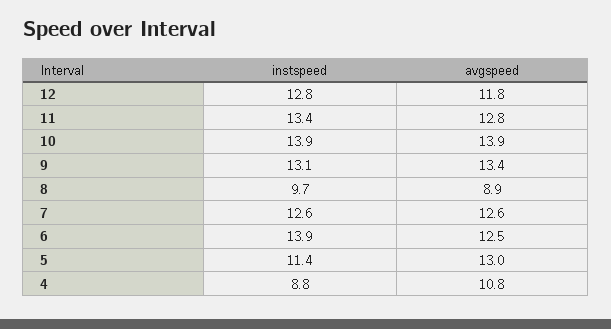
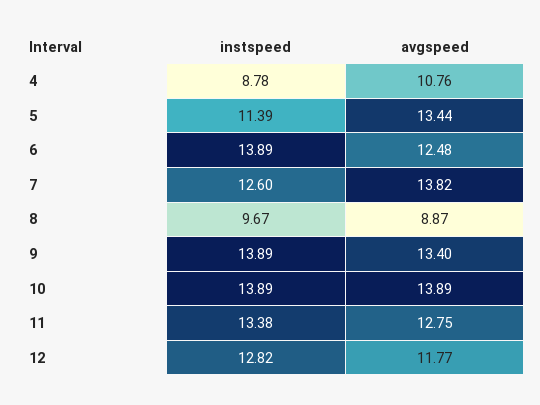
  {
    "instspeed": {
      "12": 12.82,
      "11": 13.38,
      "10": 13.89,
-     "9": 13.1,
+     "9": 13.89,
      "8": 9.67,
      "7": 12.6,
      "6": 13.89,
      "5": 11.39,
      "4": 8.78
    },
    "avgspeed": {
      "12": 11.77,
      "11": 12.75,
      "10": 13.89,
      "9": 13.4,
      "8": 8.87,
-     "7": 12.6,
+     "7": 13.82,
      "6": 12.48,
-     "5": 13,
+     "5": 13.44,
      "4": 10.76
    }
  }

